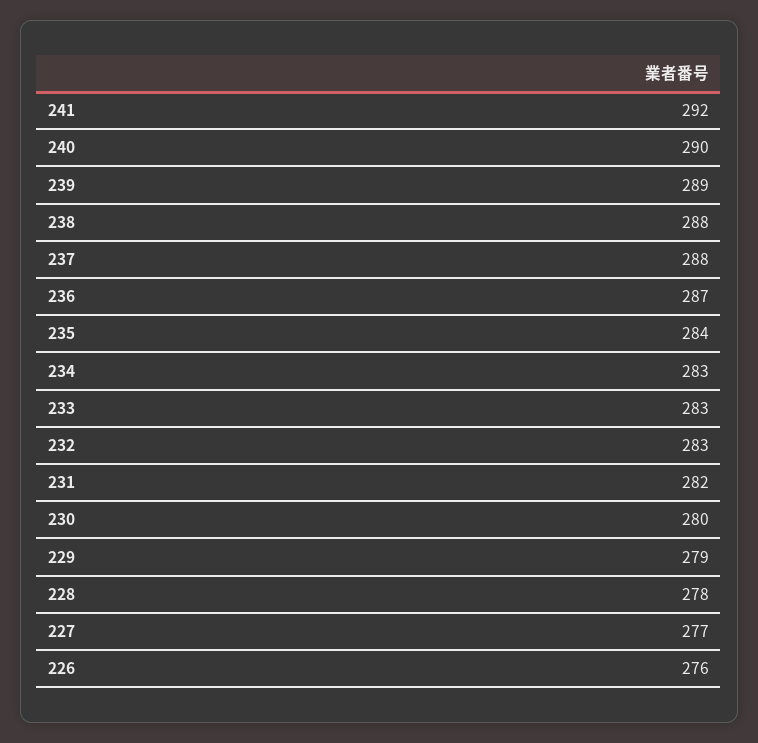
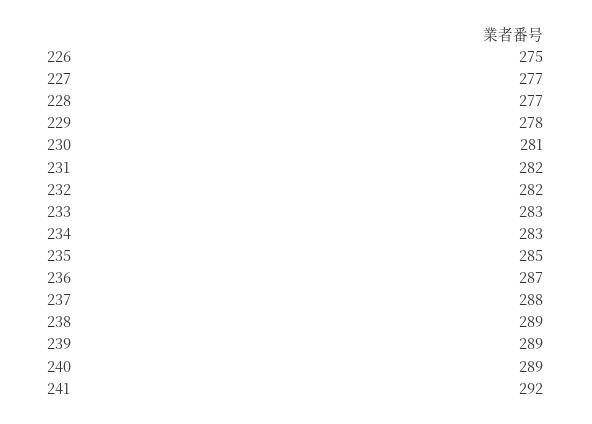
  {
    "241": 292,
-   "240": 290,
+   "240": 289,
    "239": 289,
-   "238": 288,
+   "238": 289,
    "237": 288,
    "236": 287,
-   "235": 284,
+   "235": 285,
    "234": 283,
    "233": 283,
-   "232": 283,
+   "232": 282,
    "231": 282,
-   "230": 280,
+   "230": 281,
-   "229": 279,
+   "229": 278,
-   "228": 278,
+   "228": 277,
    "227": 277,
-   "226": 276
+   "226": 275
  }

